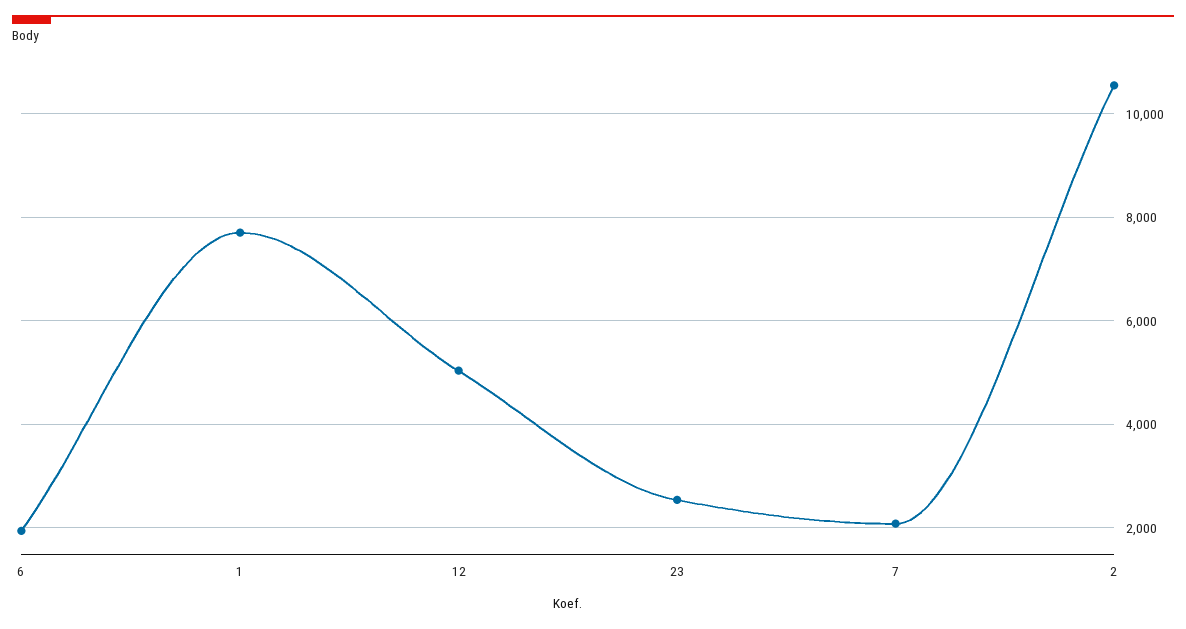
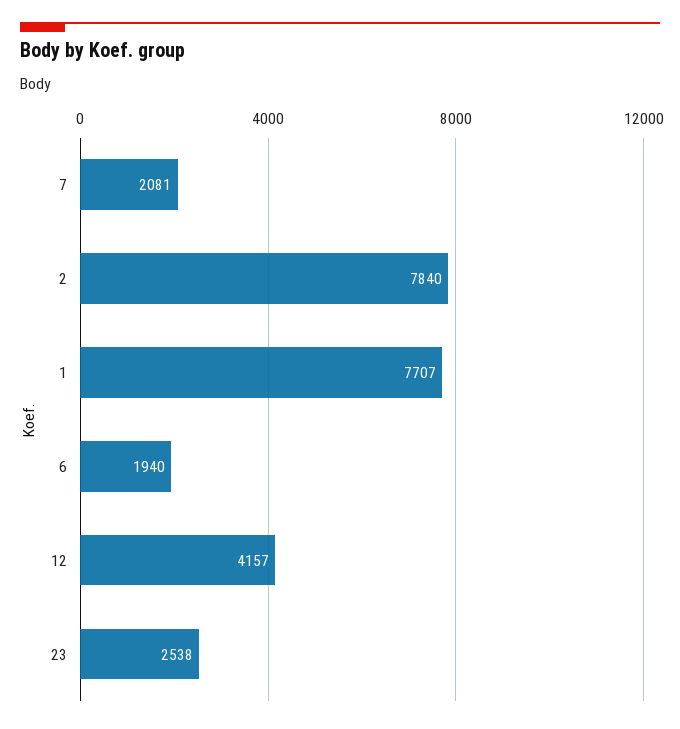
  {
    "6": 1940,
    "1": 7707,
-   "12": 5000,
+   "12": 4157,
    "23": 2538,
    "7": 2081,
-   "2": 10600
+   "2": 7840
  }

